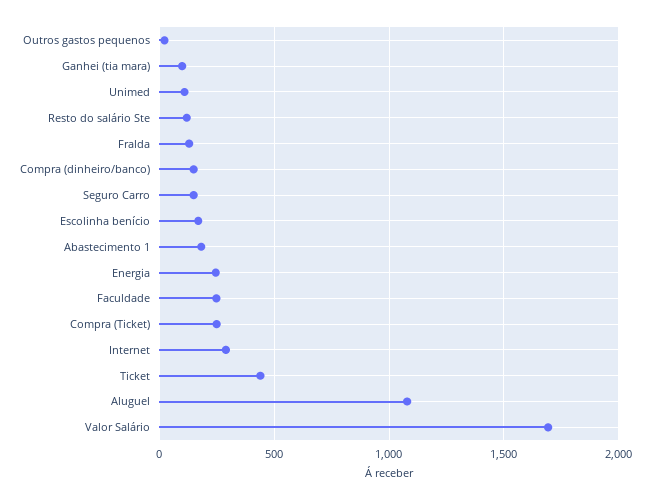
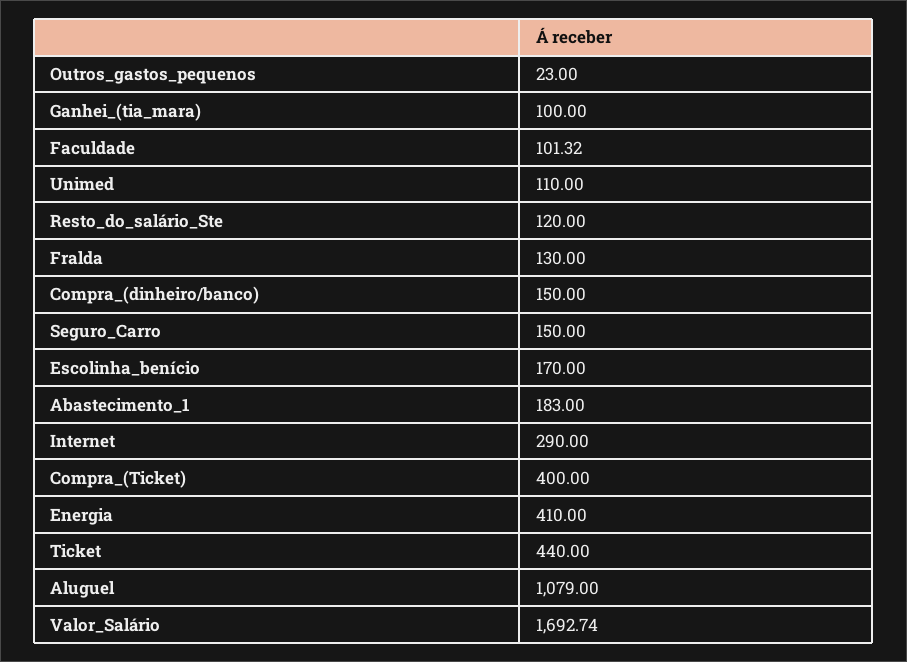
  {
    "Outros gastos pequenos": 23,
    "Ganhei (tia mara)": 100,
    "Unimed": 110,
    "Resto do salário Ste": 120,
    "Fralda": 130,
    "Compra (dinheiro/banco)": 150,
    "Seguro Carro": 150,
    "Escolinha benício": 170,
    "Abastecimento 1": 183,
-   "Energia": 250,
+   "Energia": 410,
-   "Faculdade": 250,
+   "Faculdade": 101.32,
-   "Compra (Ticket)": 250,
+   "Compra (Ticket)": 400,
    "Internet": 290,
    "Ticket": 440,
    "Aluguel": 1079,
    "Valor Salário": 1692.74
  }

